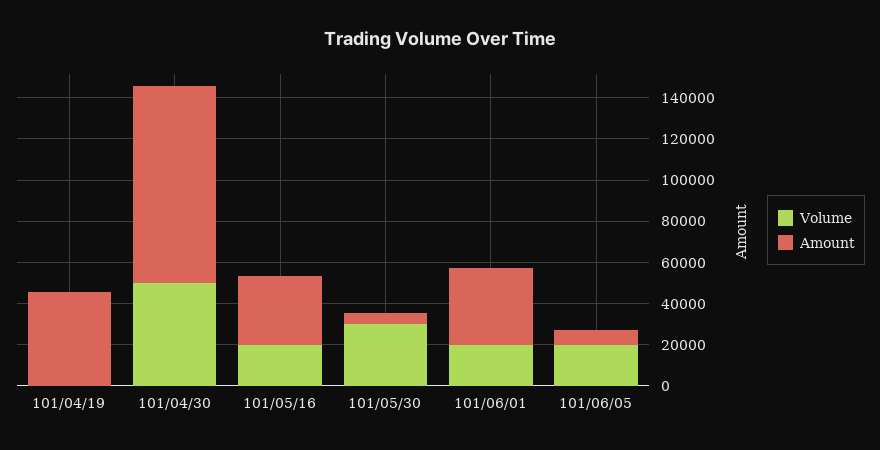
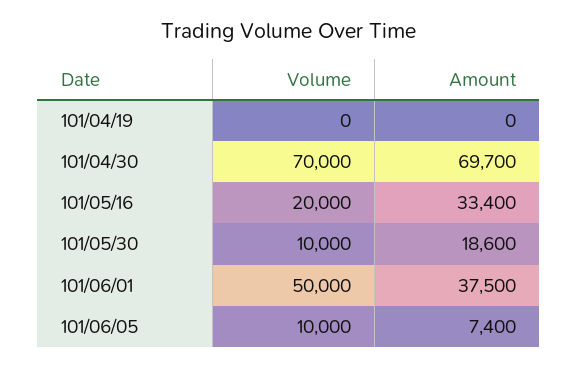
  {
    "Volume": {
      "101/04/19": 0,
-     "101/04/30": 50000,
+     "101/04/30": 70000,
      "101/05/16": 20000,
-     "101/05/30": 30000,
+     "101/05/30": 10000,
-     "101/06/01": 20000,
+     "101/06/01": 50000,
-     "101/06/05": 20000
+     "101/06/05": 10000
    },
    "Amount": {
-     "101/04/19": 45000,
+     "101/04/19": 0,
-     "101/04/30": 95000,
+     "101/04/30": 69700,
      "101/05/16": 33400,
-     "101/05/30": 5000,
+     "101/05/30": 18600,
      "101/06/01": 37500,
      "101/06/05": 7400
    }
  }

